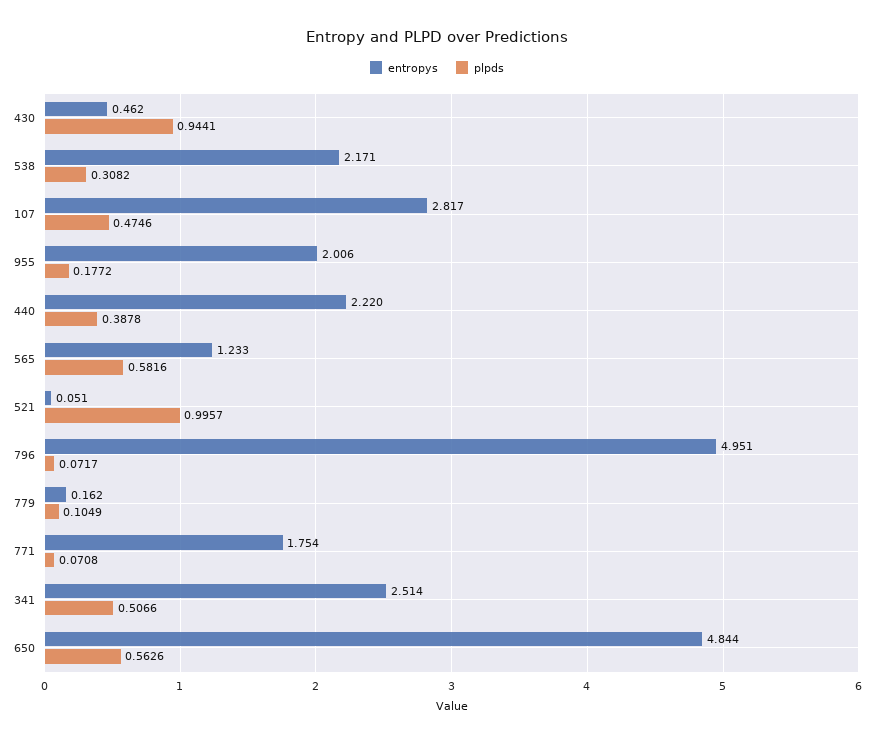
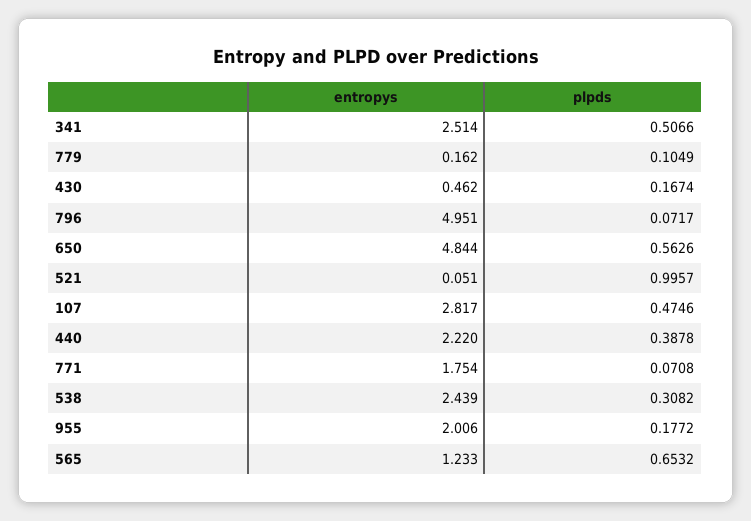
  {
    "entropys": {
      "430": 0.462,
-     "538": 2.171,
+     "538": 2.439,
      "107": 2.817,
      "955": 2.006,
      "440": 2.22,
      "565": 1.233,
      "521": 0.051,
      "796": 4.951,
      "779": 0.162,
      "771": 1.754,
      "341": 2.514,
      "650": 4.844
    },
    "plpds": {
-     "430": 0.9441,
+     "430": 0.1674,
      "538": 0.3082,
      "107": 0.4746,
      "955": 0.1772,
      "440": 0.3878,
-     "565": 0.5816,
+     "565": 0.6532,
      "521": 0.9957,
      "796": 0.0717,
      "779": 0.1049,
      "771": 0.0708,
      "341": 0.5066,
      "650": 0.5626
    }
  }

